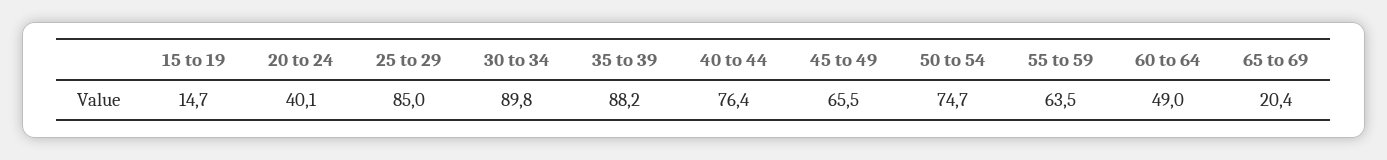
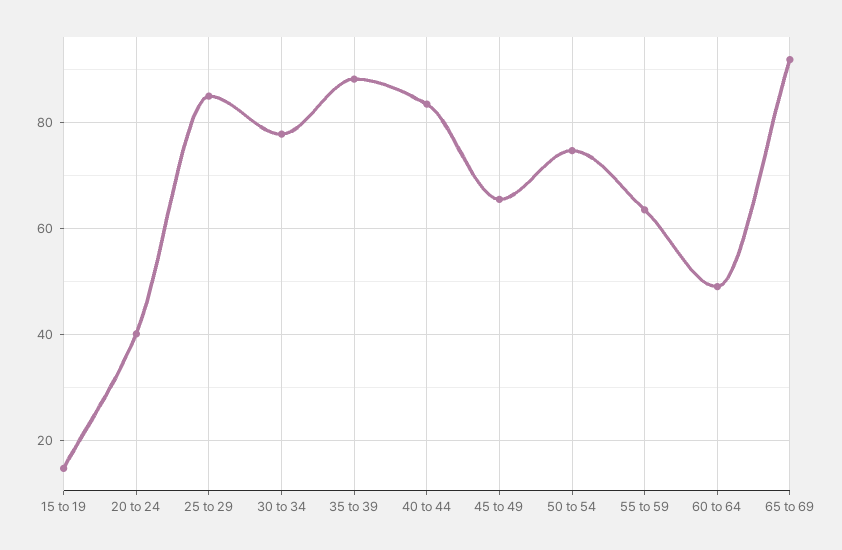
  {
    "15 to 19": 14.7,
    "20 to 24": 40.1,
    "25 to 29": 85,
-   "30 to 34": 89.8,
+   "30 to 34": 78,
    "35 to 39": 88.2,
-   "40 to 44": 76.4,
+   "40 to 44": 84,
    "45 to 49": 65.5,
    "50 to 54": 74.7,
    "55 to 59": 63.5,
    "60 to 64": 49,
-   "65 to 69": 20.4
+   "65 to 69": 92
  }

